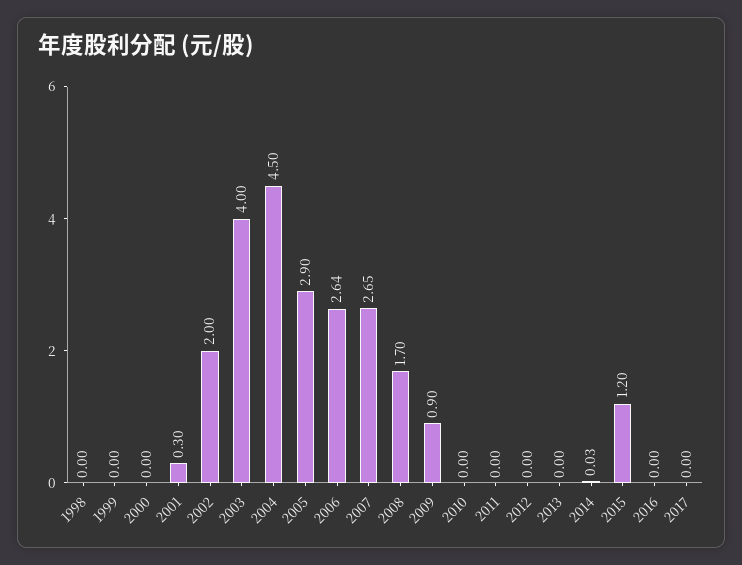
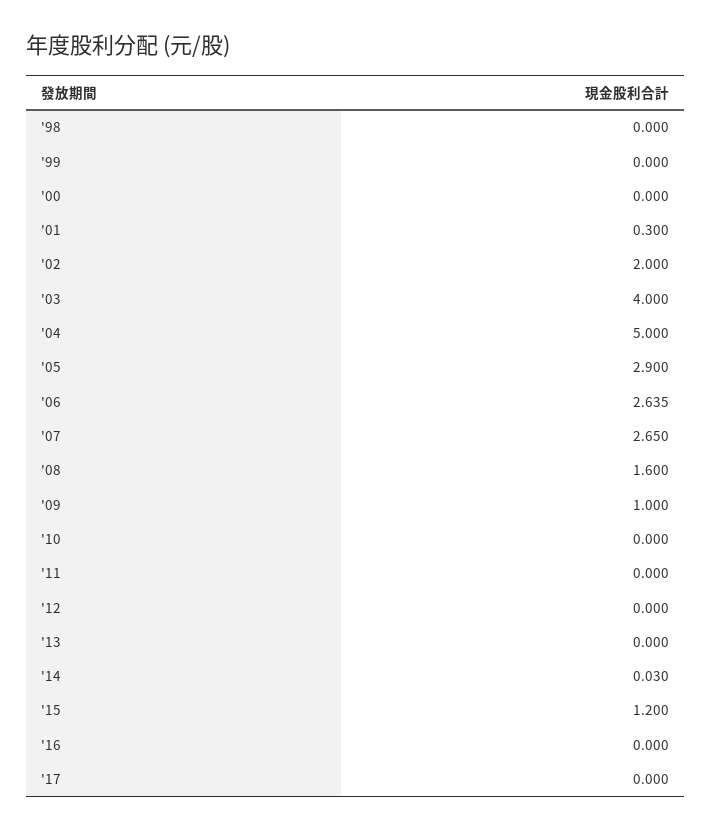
  {
    "1998": 0,
    "1999": 0,
    "2000": 0,
    "2001": 0.3,
    "2002": 2,
    "2003": 4,
-   "2004": 4.5,
+   "2004": 5,
    "2005": 2.9,
    "2006": 2.635,
    "2007": 2.65,
-   "2008": 1.7,
+   "2008": 1.6,
-   "2009": 0.9,
+   "2009": 1,
    "2010": 0,
    "2011": 0,
    "2012": 0,
    "2013": 0,
    "2014": 0.03,
    "2015": 1.2,
    "2016": 0,
    "2017": 0
  }

